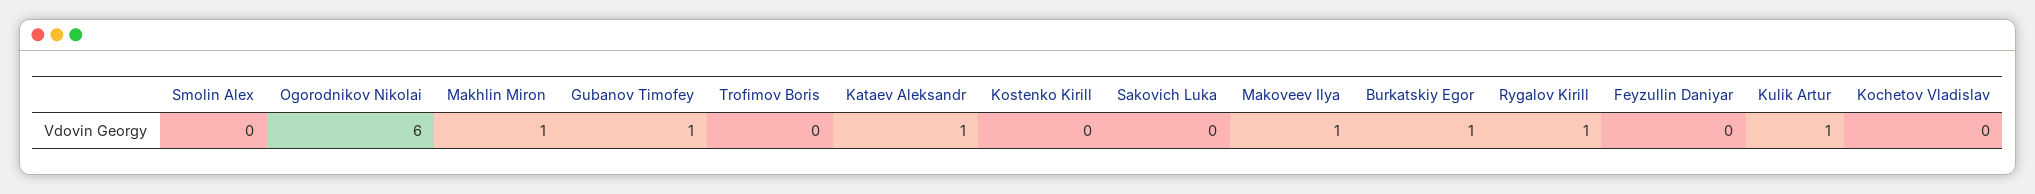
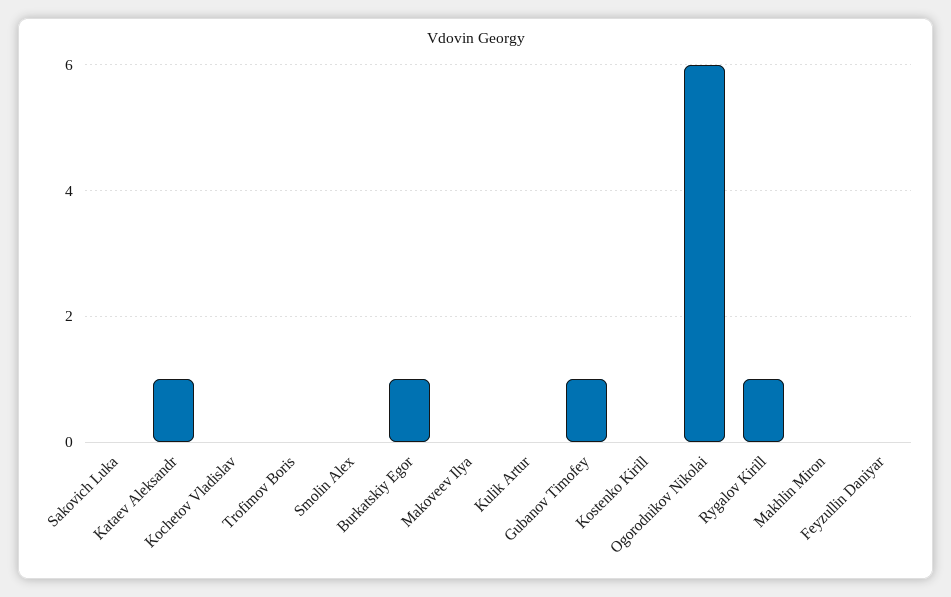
  {
    "Smolin Alex": 0,
    "Ogorodnikov Nikolai": 6,
-   "Makhlin Miron": 1,
+   "Makhlin Miron": 0,
    "Gubanov Timofey": 1,
    "Trofimov Boris": 0,
    "Kataev Aleksandr": 1,
    "Kostenko Kirill": 0,
    "Sakovich Luka": 0,
-   "Makoveev Ilya": 1,
+   "Makoveev Ilya": 0,
    "Burkatskiy Egor": 1,
    "Rygalov Kirill": 1,
    "Feyzullin Daniyar": 0,
-   "Kulik Artur": 1,
+   "Kulik Artur": 0,
    "Kochetov Vladislav": 0
  }

